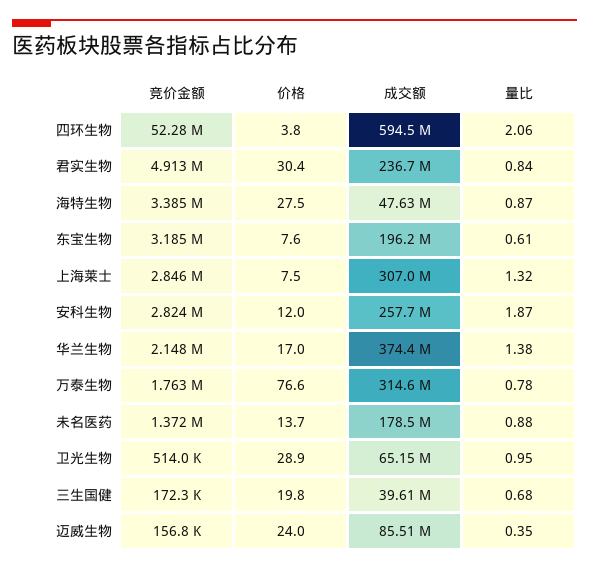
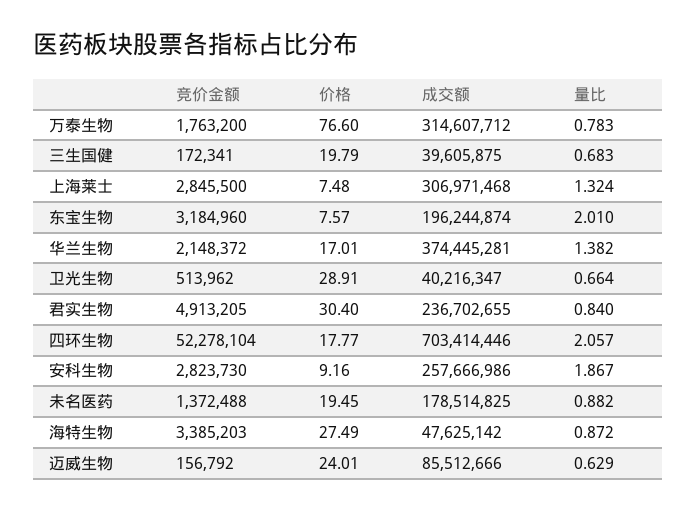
  {
    "竞价金额": {
      "四环生物": 52278104,
      "君实生物": 4913205,
      "海特生物": 3385203,
      "东宝生物": 3184960,
      "上海莱士": 2845500,
      "安科生物": 2823730,
      "华兰生物": 2148372,
      "万泰生物": 1763200,
      "未名医药": 1372488,
      "卫光生物": 513962,
      "三生国健": 172341,
      "迈威生物": 156792
    },
    "价格": {
-     "四环生物": 3.8,
+     "四环生物": 17.77,
      "君实生物": 30.4,
      "海特生物": 27.49,
      "东宝生物": 7.57,
      "上海莱士": 7.48,
-     "安科生物": 12,
+     "安科生物": 9.16,
      "华兰生物": 17.01,
      "万泰生物": 76.6,
-     "未名医药": 13.7,
+     "未名医药": 19.45,
      "卫光生物": 28.91,
      "三生国健": 19.79,
      "迈威生物": 24.01
    },
    "成交额": {
-     "四环生物": 594500000,
+     "四环生物": 703414446,
      "君实生物": 236702655,
      "海特生物": 47625142,
      "东宝生物": 196244874,
      "上海莱士": 306971468,
      "安科生物": 257666986,
      "华兰生物": 374445281,
      "万泰生物": 314607712,
      "未名医药": 178514825,
-     "卫光生物": 65150000,
+     "卫光生物": 40216347,
      "三生国健": 39605875,
      "迈威生物": 85512666
    },
    "量比": {
      "四环生物": 2.057,
      "君实生物": 0.84,
      "海特生物": 0.872,
-     "东宝生物": 0.61,
+     "东宝生物": 2.01,
      "上海莱士": 1.324,
      "安科生物": 1.867,
      "华兰生物": 1.382,
      "万泰生物": 0.783,
      "未名医药": 0.882,
-     "卫光生物": 0.95,
+     "卫光生物": 0.664,
      "三生国健": 0.683,
-     "迈威生物": 0.35
+     "迈威生物": 0.629
    }
  }

